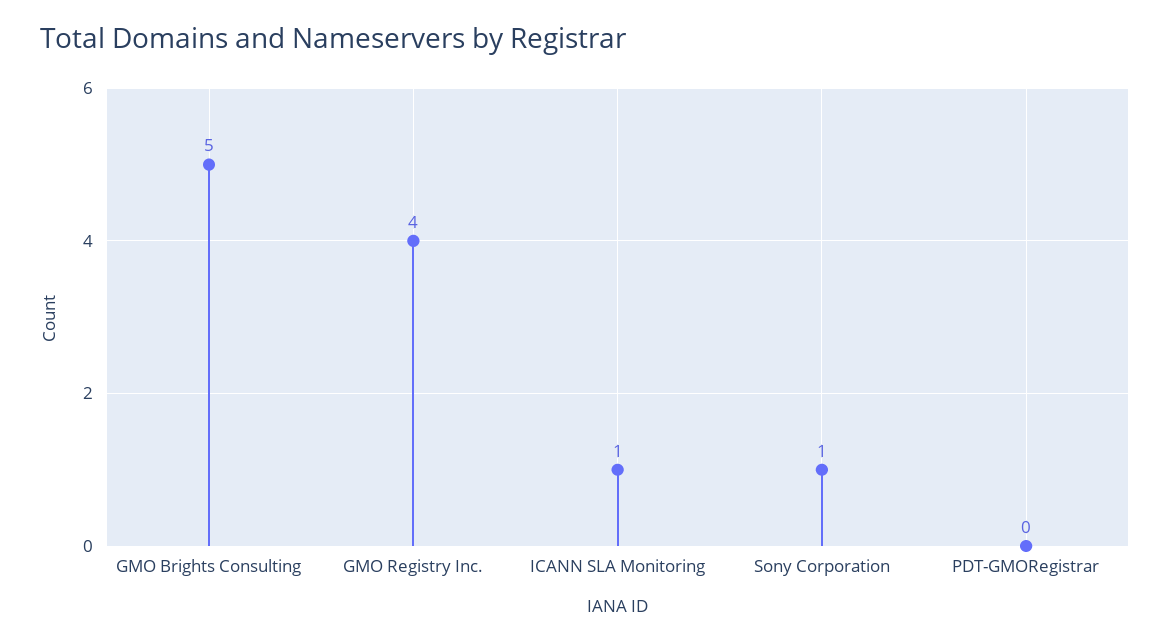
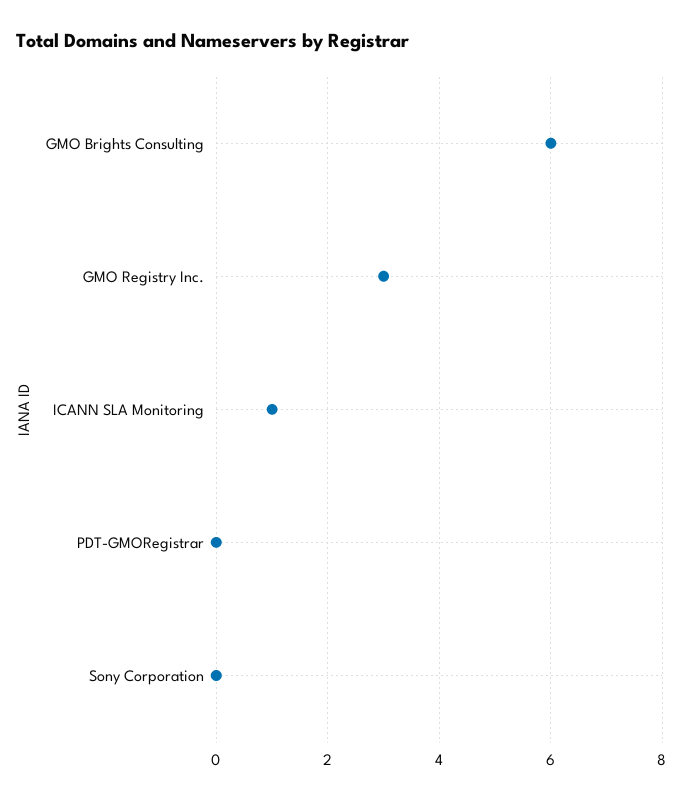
  {
-   "GMO Brights Consulting": 5,
+   "GMO Brights Consulting": 6,
-   "GMO Registry Inc.": 4,
+   "GMO Registry Inc.": 3,
    "ICANN SLA Monitoring": 1,
-   "Sony Corporation": 1,
+   "Sony Corporation": 0,
    "PDT-GMORegistrar": 0
  }

